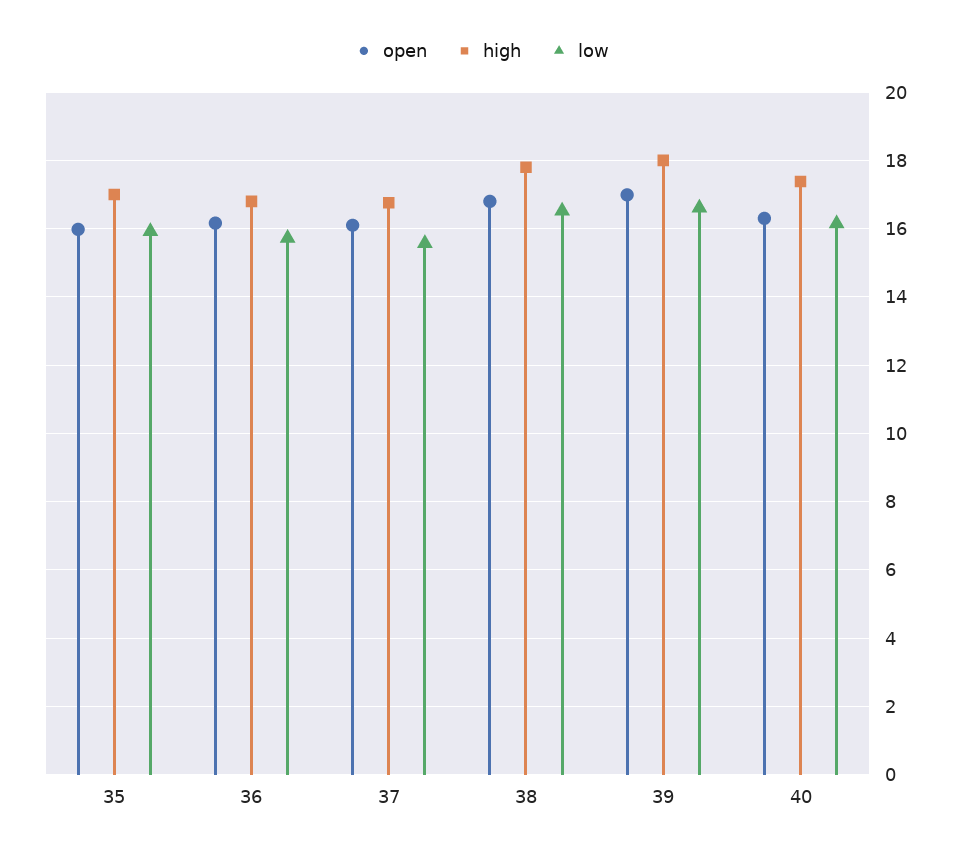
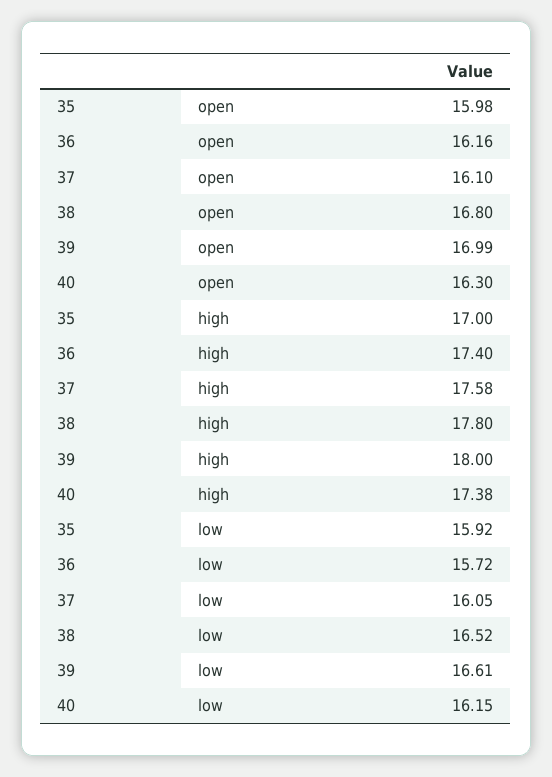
  {
    "open": {
      "35": 15.98,
      "36": 16.16,
      "37": 16.1,
      "38": 16.8,
      "39": 16.99,
      "40": 16.3
    },
    "high": {
      "35": 17,
-     "36": 16.8,
+     "36": 17.4,
-     "37": 16.8,
+     "37": 17.58,
      "38": 17.8,
      "39": 18,
      "40": 17.38
    },
    "low": {
      "35": 15.92,
      "36": 15.72,
-     "37": 15.6,
+     "37": 16.05,
      "38": 16.52,
      "39": 16.61,
      "40": 16.15
    }
  }

